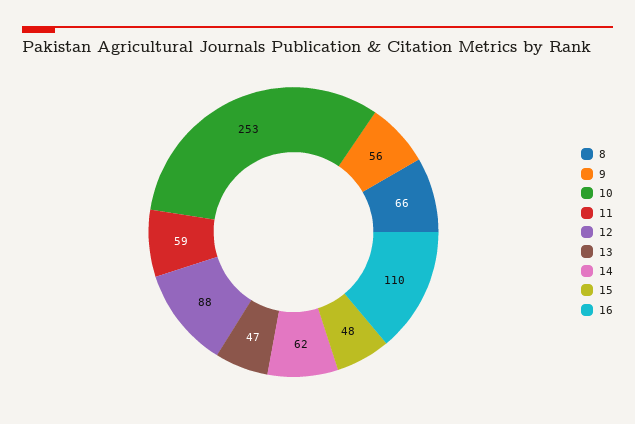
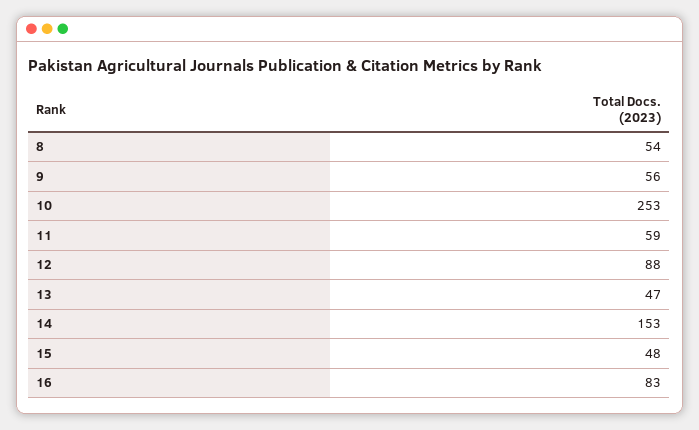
  {
-   "8": 66,
+   "8": 54,
    "9": 56,
    "10": 253,
    "11": 59,
    "12": 88,
    "13": 47,
-   "14": 62,
+   "14": 153,
    "15": 48,
-   "16": 110
+   "16": 83
  }

